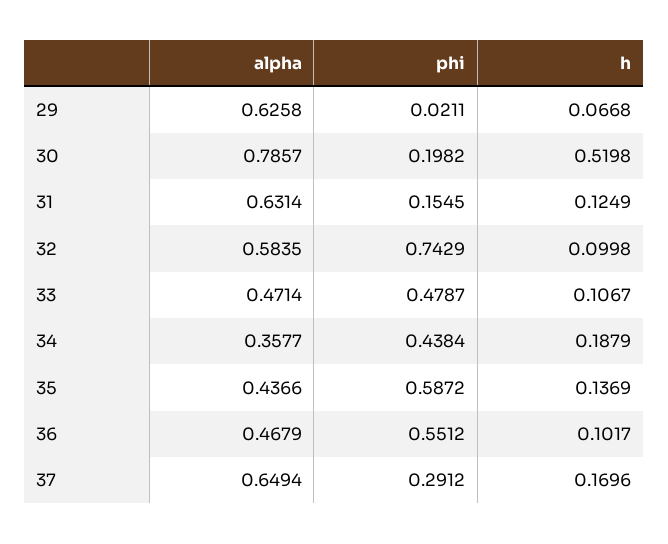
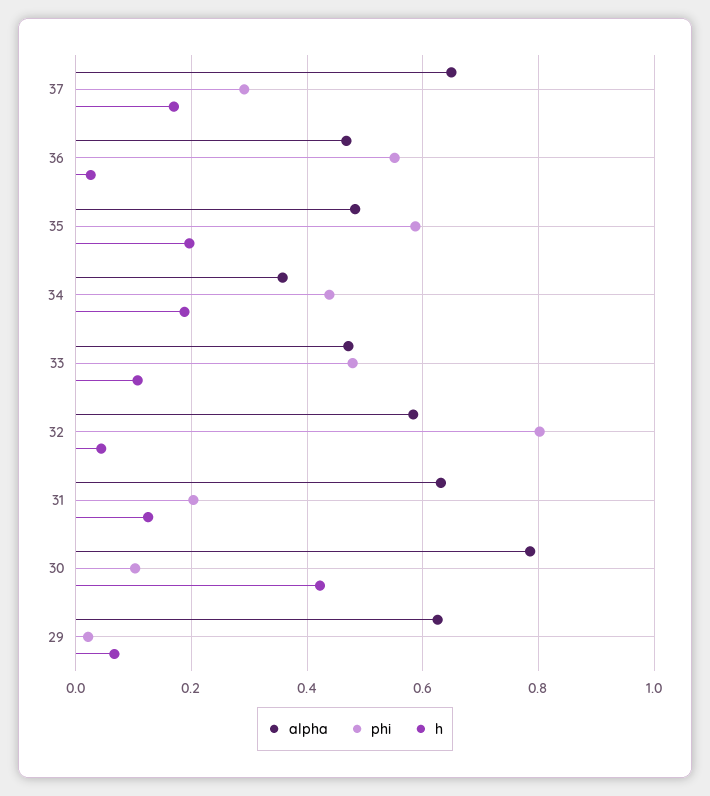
  {
    "alpha": {
      "29": 0.6258,
      "30": 0.7857,
      "31": 0.6314,
      "32": 0.5835,
      "33": 0.4714,
      "34": 0.3577,
-     "35": 0.4366,
+     "35": 0.48,
      "36": 0.4679,
      "37": 0.6494
    },
    "phi": {
      "29": 0.0211,
-     "30": 0.1982,
+     "30": 0.1,
-     "31": 0.1545,
+     "31": 0.2,
-     "32": 0.7429,
+     "32": 0.8,
      "33": 0.4787,
      "34": 0.4384,
      "35": 0.5872,
      "36": 0.5512,
      "37": 0.2912
    },
    "h": {
      "29": 0.0668,
-     "30": 0.5198,
+     "30": 0.42,
      "31": 0.1249,
-     "32": 0.0998,
+     "32": 0.04,
      "33": 0.1067,
      "34": 0.1879,
-     "35": 0.1369,
+     "35": 0.2,
-     "36": 0.1017,
+     "36": 0.02,
      "37": 0.1696
    }
  }

